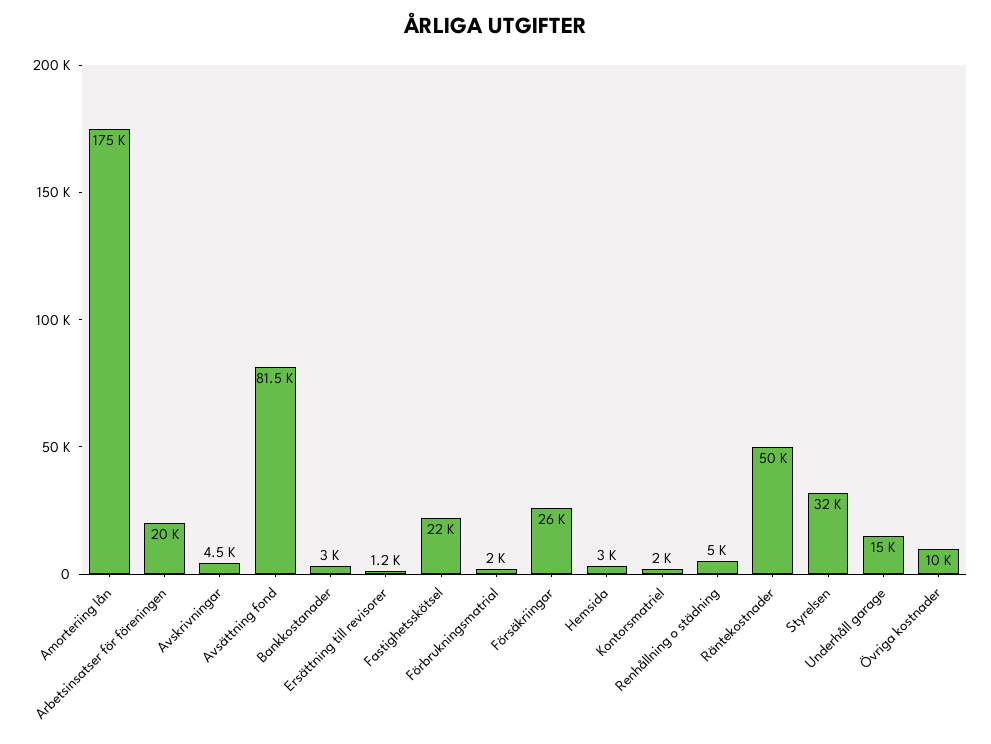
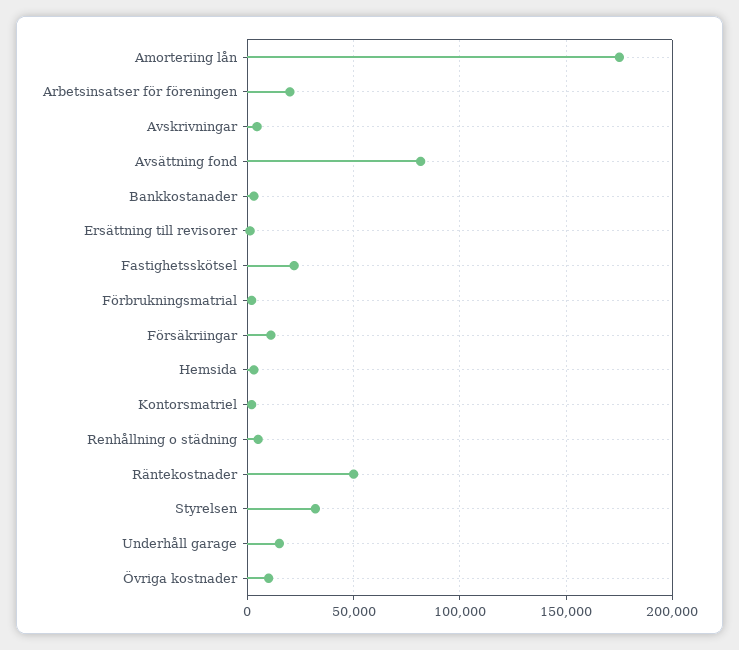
  {
    "Amorteriing lån": 175000,
    "Arbetsinsatser för föreningen": 20000,
    "Avskrivningar": 4500,
    "Avsättning fond": 81500,
    "Bankkostanader": 3000,
    "Ersättning till revisorer": 1200,
    "Fastighetsskötsel": 22000,
    "Förbrukningsmatrial": 2000,
-   "Försäkriingar": 26000,
+   "Försäkriingar": 10000,
    "Hemsida": 3000,
    "Kontorsmatriel": 2000,
    "Renhållning o städning": 5000,
    "Räntekostnader": 50000,
    "Styrelsen": 32000,
    "Underhåll garage": 15000,
    "Övriga kostnader": 10000
  }

